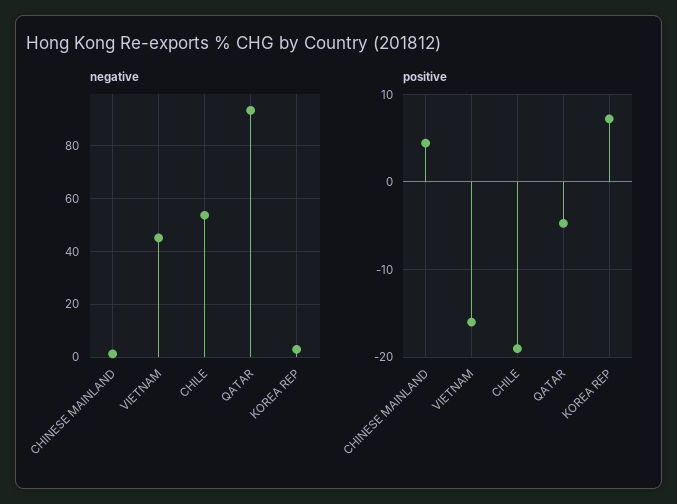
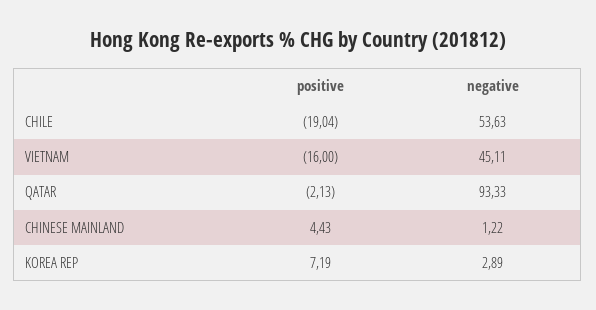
  {
    "negative": {
      "CHINESE MAINLAND": 1.22,
      "VIETNAM": 45.11,
      "CHILE": 53.63,
      "QATAR": 93.33,
      "KOREA REP": 2.89
    },
    "positive": {
      "CHINESE MAINLAND": 4.43,
      "VIETNAM": -16,
      "CHILE": -19.04,
-     "QATAR": -5,
+     "QATAR": -2.13,
      "KOREA REP": 7.19
    }
  }

